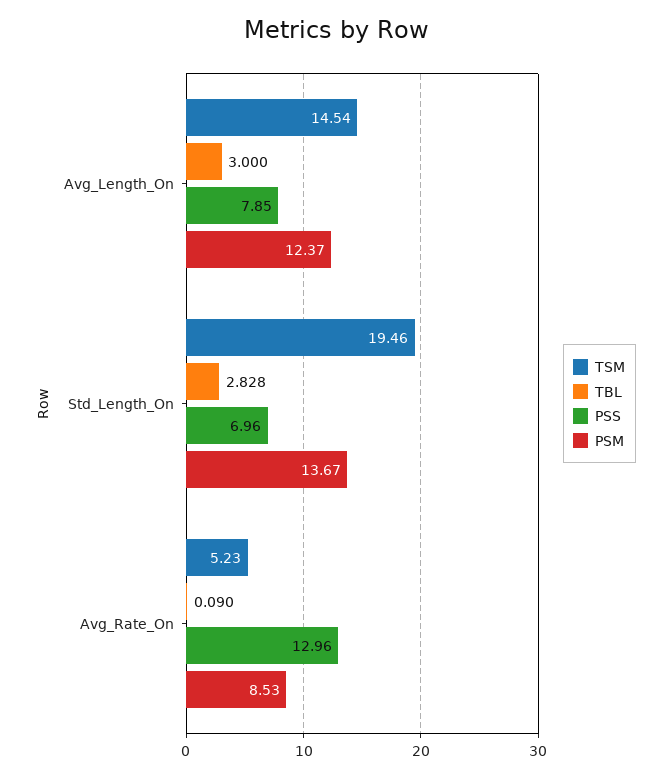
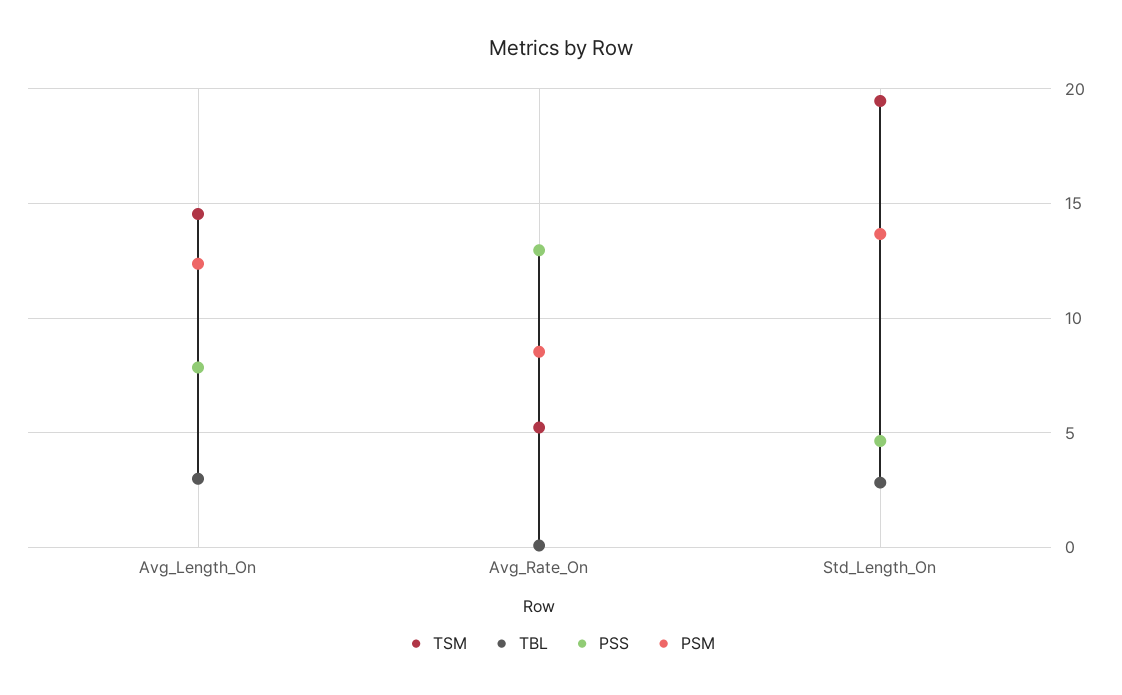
  {
    "TSM": {
      "Avg_Length_On": 14.54,
      "Std_Length_On": 19.46,
      "Avg_Rate_On": 5.23
    },
    "TBL": {
      "Avg_Length_On": 3,
      "Std_Length_On": 2.828,
      "Avg_Rate_On": 0.09
    },
    "PSS": {
      "Avg_Length_On": 7.85,
-     "Std_Length_On": 6.96,
+     "Std_Length_On": 4.5,
      "Avg_Rate_On": 12.96
    },
    "PSM": {
      "Avg_Length_On": 12.37,
      "Std_Length_On": 13.67,
      "Avg_Rate_On": 8.53
    }
  }

